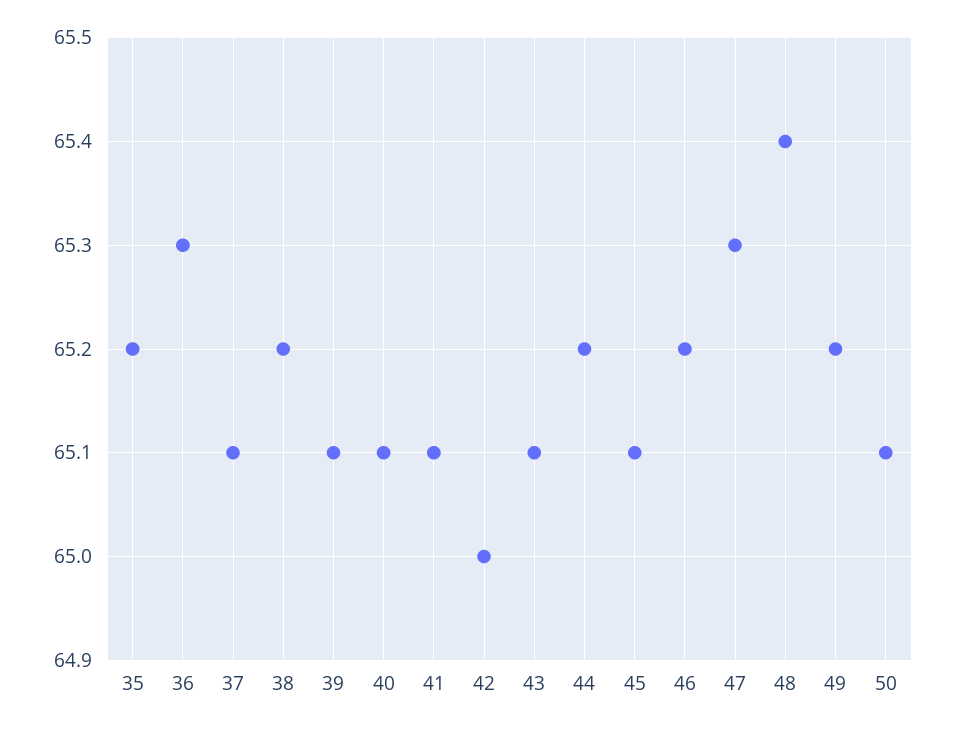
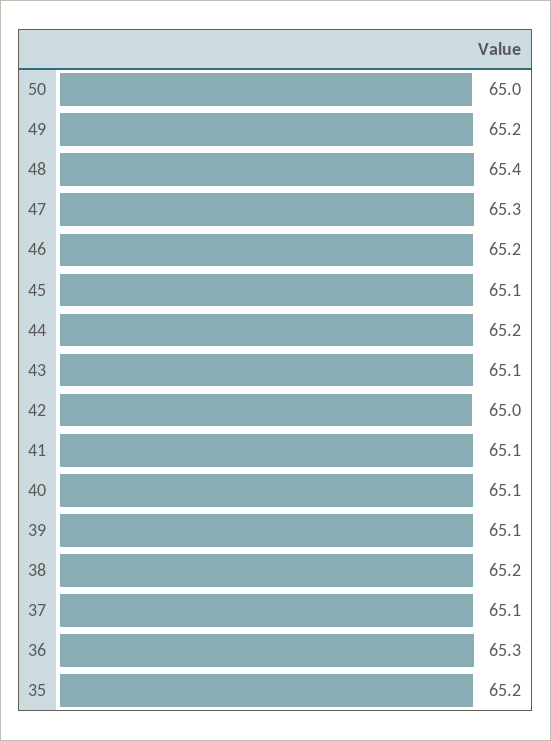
  {
    "35": 65.2,
    "36": 65.3,
    "37": 65.1,
    "38": 65.2,
    "39": 65.1,
    "40": 65.1,
    "41": 65.1,
    "42": 65,
    "43": 65.1,
    "44": 65.2,
    "45": 65.1,
    "46": 65.2,
    "47": 65.3,
    "48": 65.4,
    "49": 65.2,
-   "50": 65.1
+   "50": 65
  }

